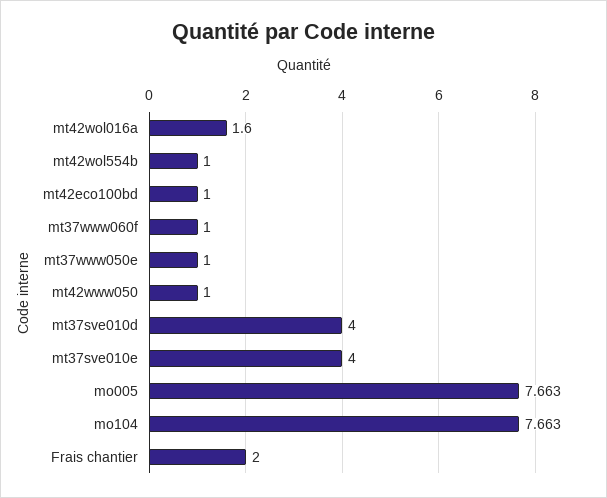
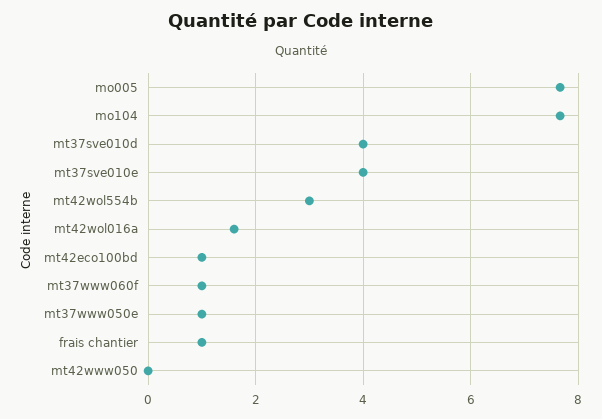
  {
    "mt42wol016a": 1.6,
-   "mt42wol554b": 1,
+   "mt42wol554b": 3,
    "mt42eco100bd": 1,
    "mt37www060f": 1,
    "mt37www050e": 1,
-   "mt42www050": 1,
+   "mt42www050": 0,
    "mt37sve010d": 4,
    "mt37sve010e": 4,
    "mo005": 7.663,
    "mo104": 7.663,
-   "Frais chantier": 2
+   "Frais chantier": 1
  }

